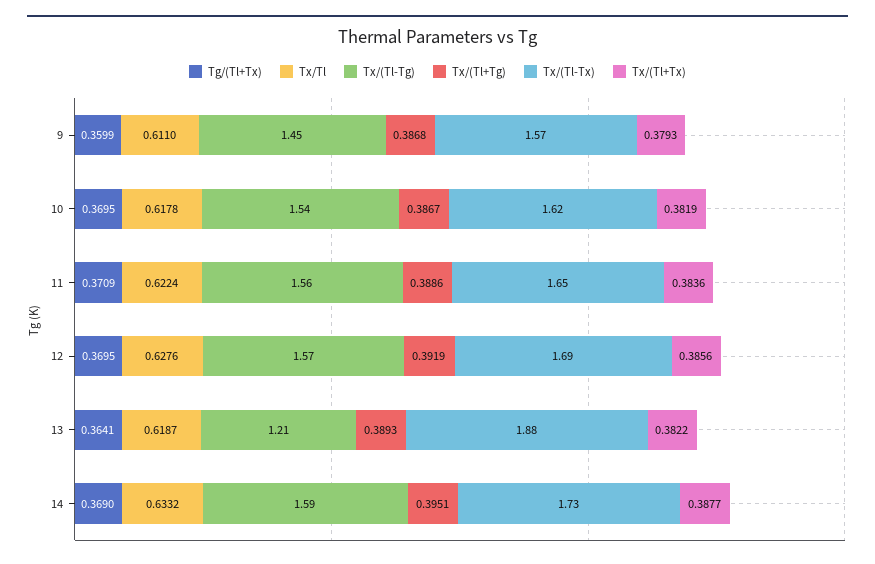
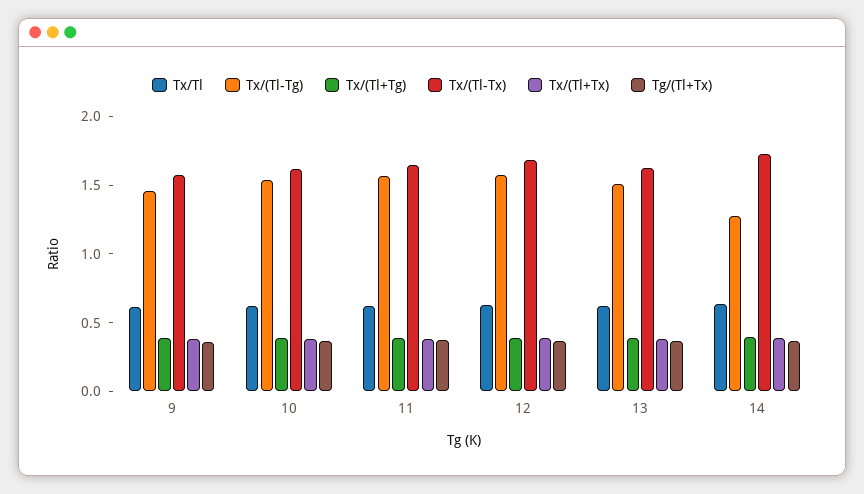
  {
    "Tg/(Tl+Tx)": {
      "9": 0.3599,
      "10": 0.3695,
      "11": 0.3709,
      "12": 0.3695,
      "13": 0.3641,
      "14": 0.369
    },
    "Tx/Tl": {
      "9": 0.611,
      "10": 0.6178,
      "11": 0.6224,
      "12": 0.6276,
      "13": 0.6187,
      "14": 0.6332
    },
    "Tx/(Tl-Tg)": {
      "9": 1.45,
      "10": 1.54,
      "11": 1.56,
      "12": 1.57,
-     "13": 1.21,
+     "13": 1.5,
-     "14": 1.59
+     "14": 1.3
    },
    "Tx/(Tl+Tg)": {
      "9": 0.3868,
      "10": 0.3867,
      "11": 0.3886,
      "12": 0.3919,
      "13": 0.3893,
      "14": 0.3951
    },
    "Tx/(Tl-Tx)": {
      "9": 1.57,
      "10": 1.62,
      "11": 1.65,
      "12": 1.69,
-     "13": 1.88,
+     "13": 1.6,
      "14": 1.73
    },
    "Tx/(Tl+Tx)": {
      "9": 0.3793,
      "10": 0.3819,
      "11": 0.3836,
      "12": 0.3856,
      "13": 0.3822,
      "14": 0.3877
    }
  }

